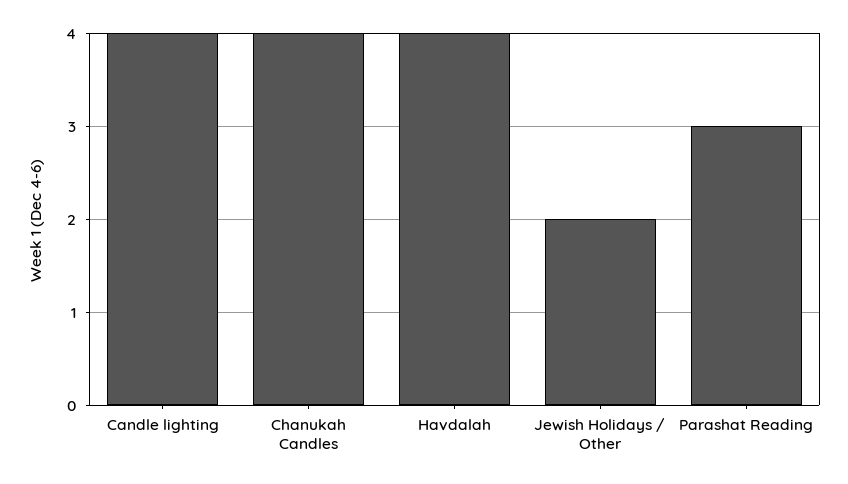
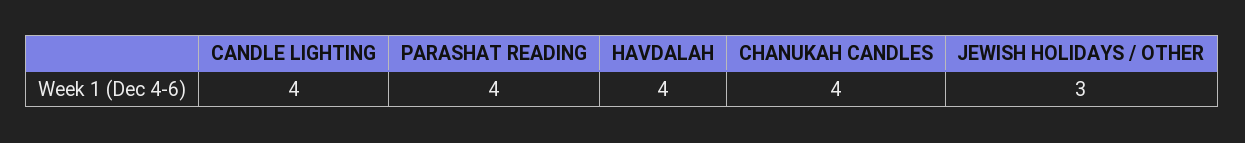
  {
    "Candle lighting": 4,
    "Chanukah Candles": 4,
    "Havdalah": 4,
-   "Jewish Holidays / Other": 2,
+   "Jewish Holidays / Other": 3,
-   "Parashat Reading": 3
+   "Parashat Reading": 4
  }

